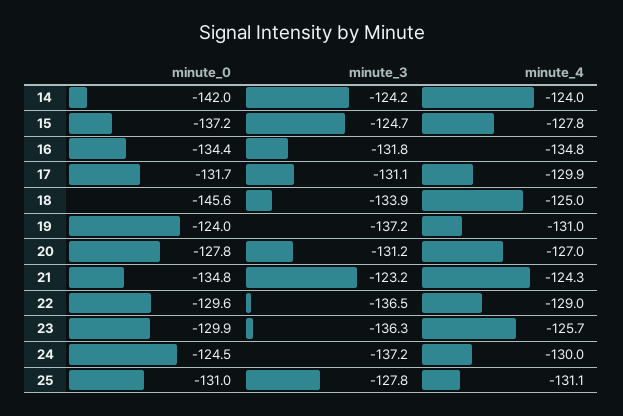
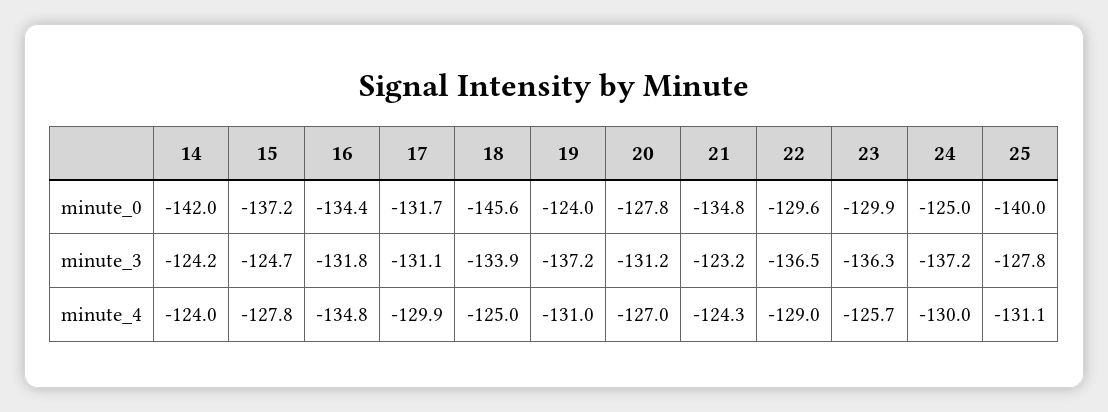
  {
    "minute_0": {
      "14": -142,
      "15": -137.2,
      "16": -134.4,
      "17": -131.7,
      "18": -145.6,
      "19": -124,
      "20": -127.8,
      "21": -134.8,
      "22": -129.6,
      "23": -129.9,
-     "24": -124.5,
+     "24": -125,
-     "25": -131
+     "25": -140
    },
    "minute_3": {
      "14": -124.2,
      "15": -124.7,
      "16": -131.8,
      "17": -131.1,
      "18": -133.9,
      "19": -137.2,
      "20": -131.2,
      "21": -123.2,
      "22": -136.5,
      "23": -136.3,
      "24": -137.2,
      "25": -127.8
    },
    "minute_4": {
      "14": -124,
      "15": -127.8,
      "16": -134.8,
      "17": -129.9,
      "18": -125,
      "19": -131,
      "20": -127,
      "21": -124.3,
      "22": -129,
      "23": -125.7,
      "24": -130,
      "25": -131.1
    }
  }

